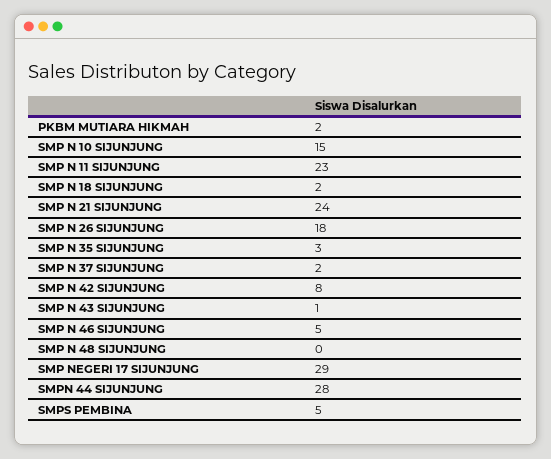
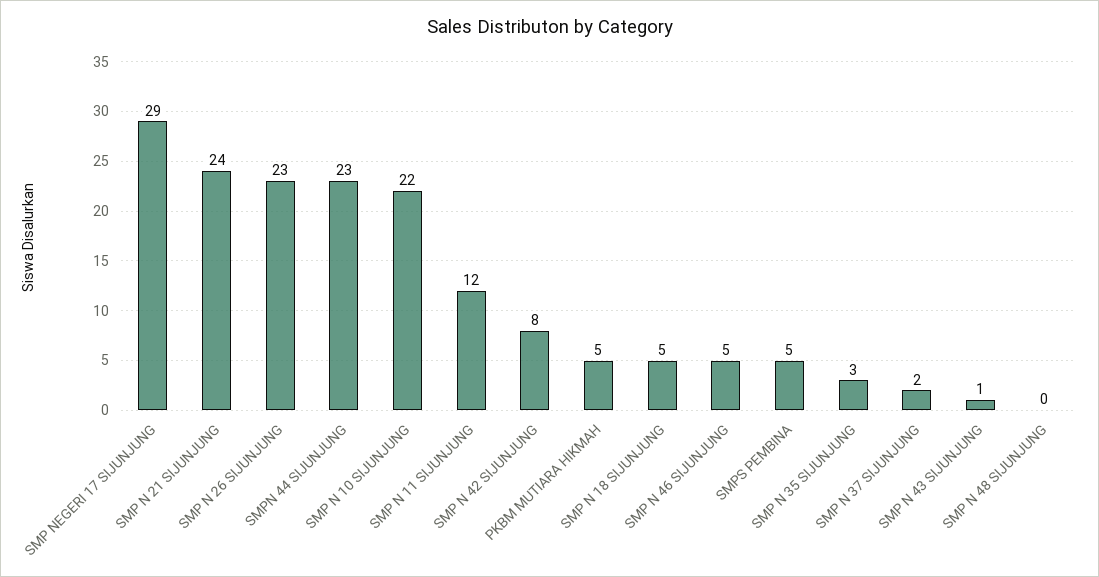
  {
-   "PKBM MUTIARA HIKMAH": 2,
+   "PKBM MUTIARA HIKMAH": 5,
-   "SMP N 10 SIJUNJUNG": 15,
+   "SMP N 10 SIJUNJUNG": 22,
-   "SMP N 11 SIJUNJUNG": 23,
+   "SMP N 11 SIJUNJUNG": 12,
-   "SMP N 18 SIJUNJUNG": 2,
+   "SMP N 18 SIJUNJUNG": 5,
    "SMP N 21 SIJUNJUNG": 24,
-   "SMP N 26 SIJUNJUNG": 18,
+   "SMP N 26 SIJUNJUNG": 23,
    "SMP N 35 SIJUNJUNG": 3,
    "SMP N 37 SIJUNJUNG": 2,
    "SMP N 42 SIJUNJUNG": 8,
    "SMP N 43 SIJUNJUNG": 1,
    "SMP N 46 SIJUNJUNG": 5,
    "SMP N 48 SIJUNJUNG": 0,
    "SMP NEGERI 17 SIJUNJUNG": 29,
-   "SMPN 44 SIJUNJUNG": 28,
+   "SMPN 44 SIJUNJUNG": 23,
    "SMPS PEMBINA": 5
  }

